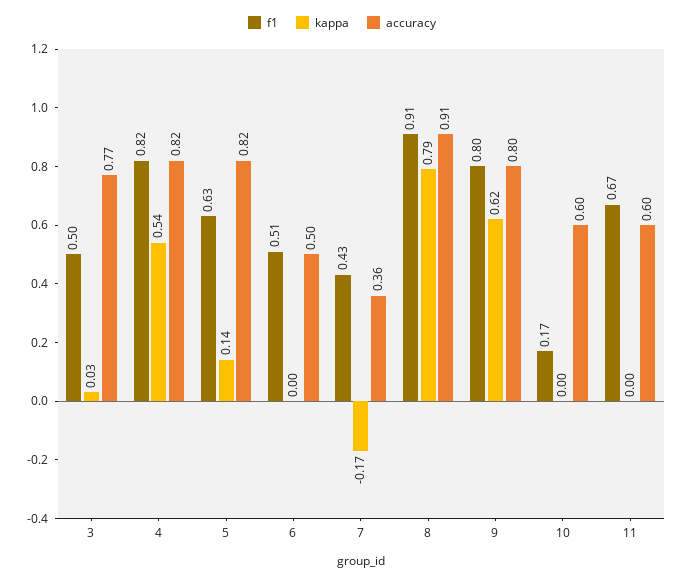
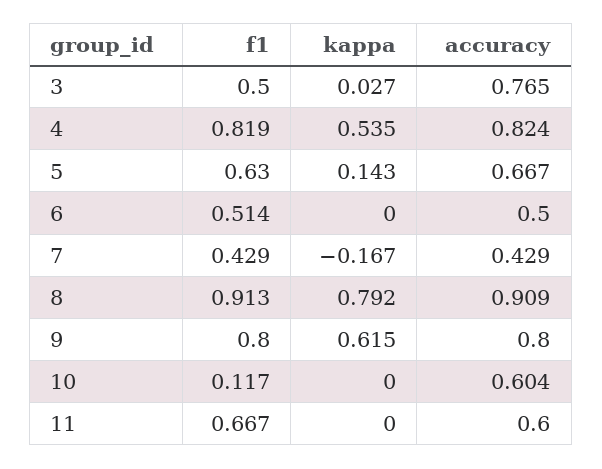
  {
    "f1": {
      "3": 0.5,
      "4": 0.819,
      "5": 0.63,
      "6": 0.514,
      "7": 0.429,
      "8": 0.913,
      "9": 0.8,
-     "10": 0.17,
+     "10": 0.117,
      "11": 0.667
    },
    "kappa": {
      "3": 0.027,
      "4": 0.535,
      "5": 0.143,
      "6": 0,
      "7": -0.167,
      "8": 0.792,
      "9": 0.615,
      "10": 0,
      "11": 0
    },
    "accuracy": {
      "3": 0.765,
      "4": 0.824,
-     "5": 0.82,
+     "5": 0.667,
      "6": 0.5,
-     "7": 0.36,
+     "7": 0.429,
      "8": 0.909,
      "9": 0.8,
      "10": 0.604,
      "11": 0.6
    }
  }

